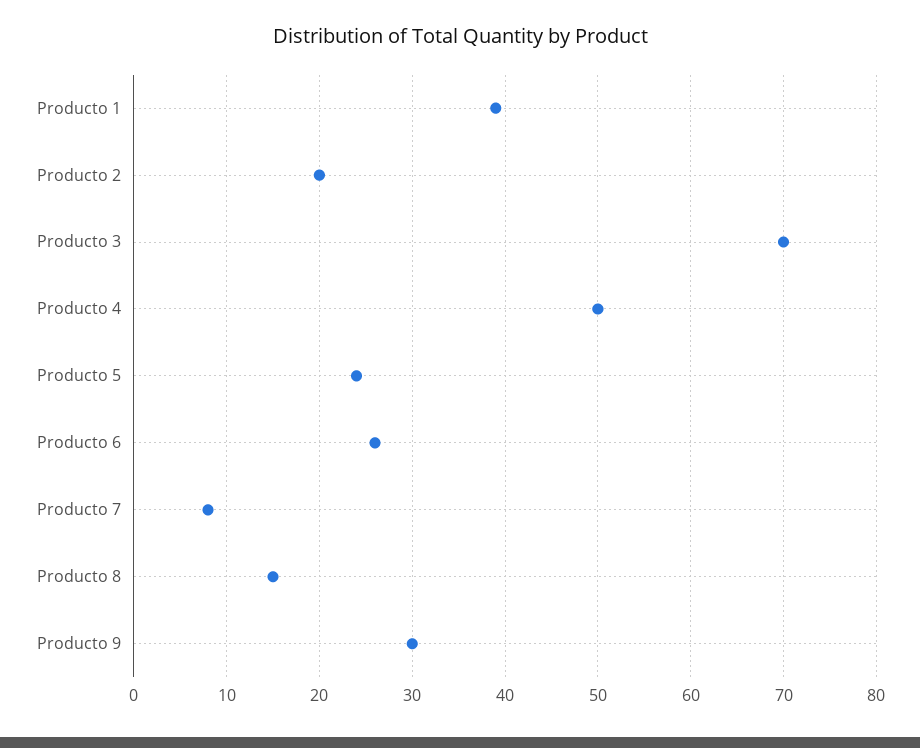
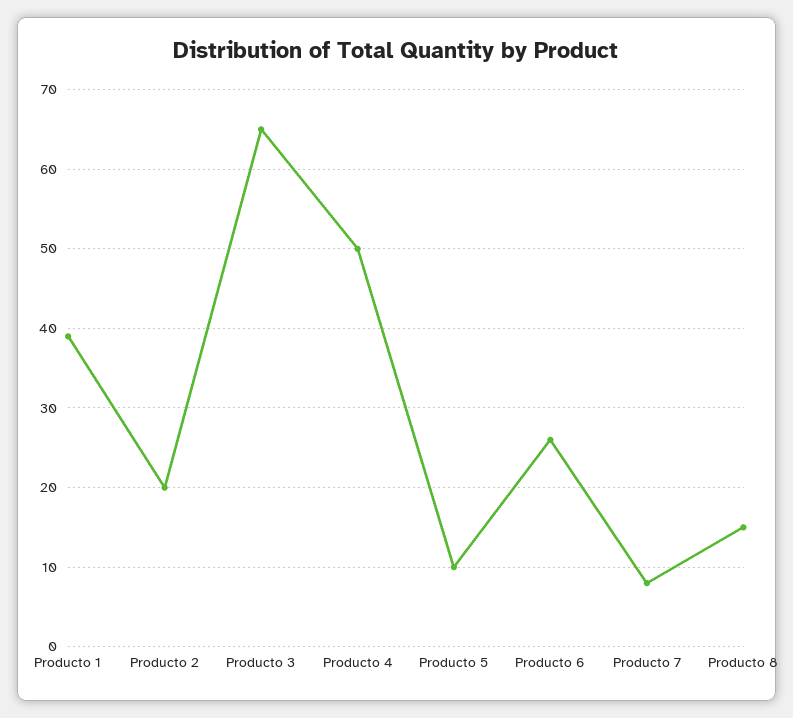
  {
    "Producto 1": 39,
    "Producto 2": 20,
-   "Producto 3": 70,
+   "Producto 3": 65,
    "Producto 4": 50,
-   "Producto 5": 24,
+   "Producto 5": 10,
    "Producto 6": 26,
    "Producto 7": 8,
-   "Producto 8": 15,
+   "Producto 8": 15
-   "Producto 9": 30
  }

